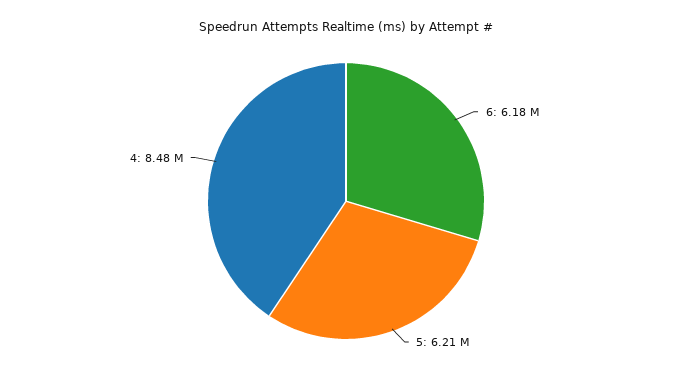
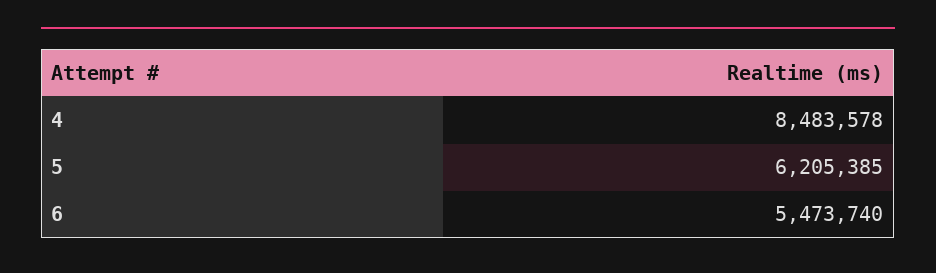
  {
-   "6": 6180000,
+   "6": 5473740,
    "5": 6205385,
    "4": 8483578
  }

